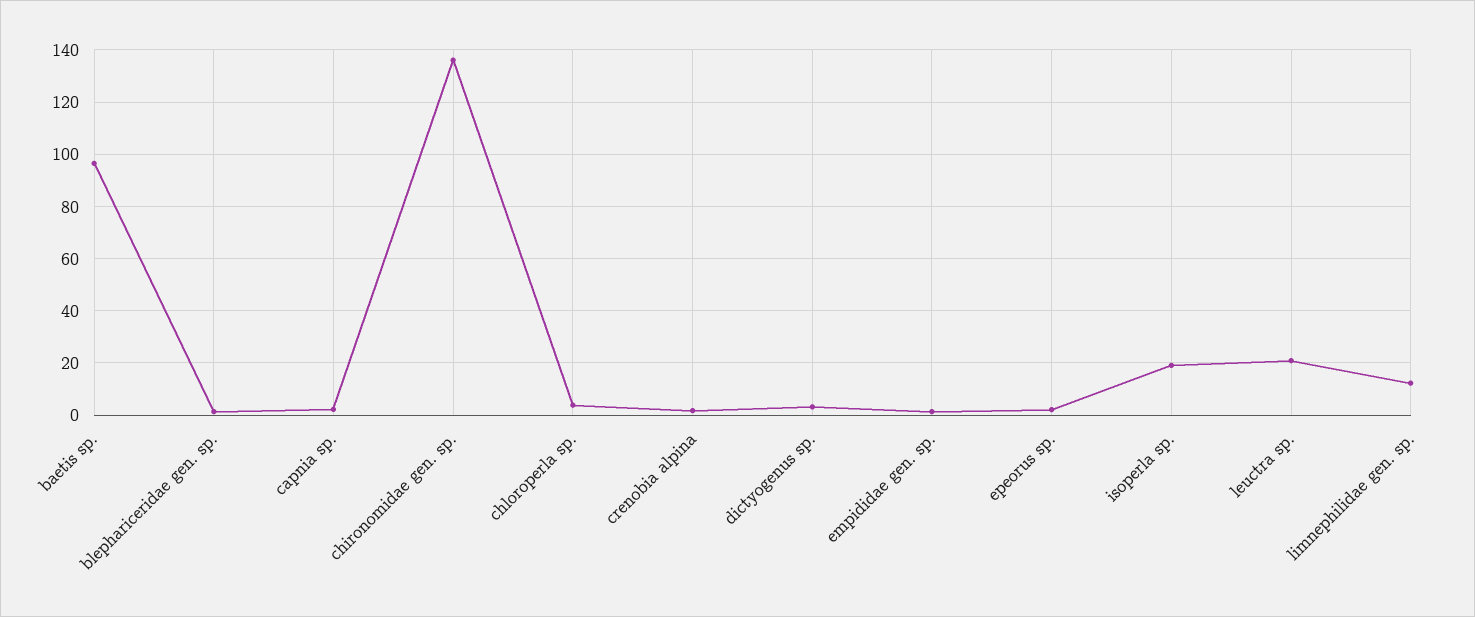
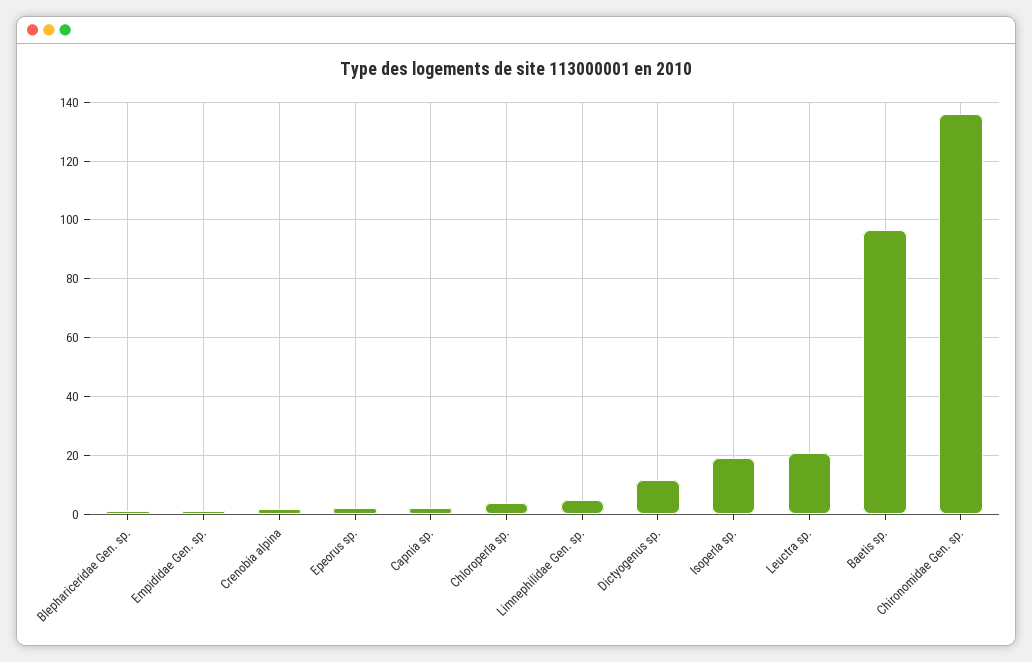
  {
    "baetis sp.": 97.5,
    "blephariceridae gen. sp.": 2.5,
    "capnia sp.": 2.5,
    "chironomidae gen. sp.": 135,
    "chloroperla sp.": 5,
    "crenobia alpina": 2.5,
-   "dictyogenus sp.": 2.5,
+   "dictyogenus sp.": 12.5,
    "empididae gen. sp.": 2.5,
    "epeorus sp.": 2.5,
    "isoperla sp.": 20,
    "leuctra sp.": 20,
-   "limnephilidae gen. sp.": 12.5
+   "limnephilidae gen. sp.": 5
  }

